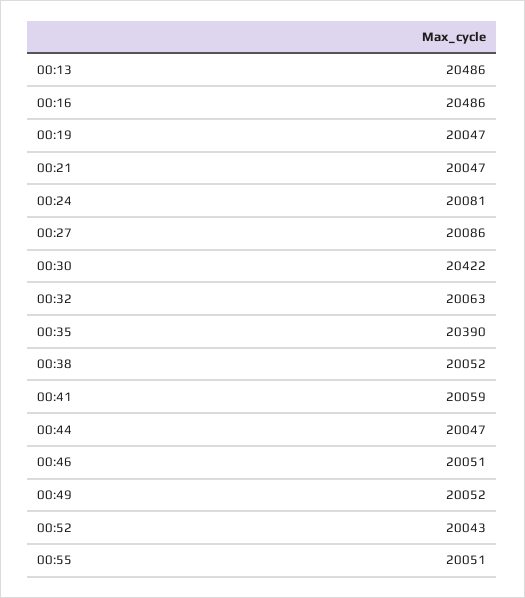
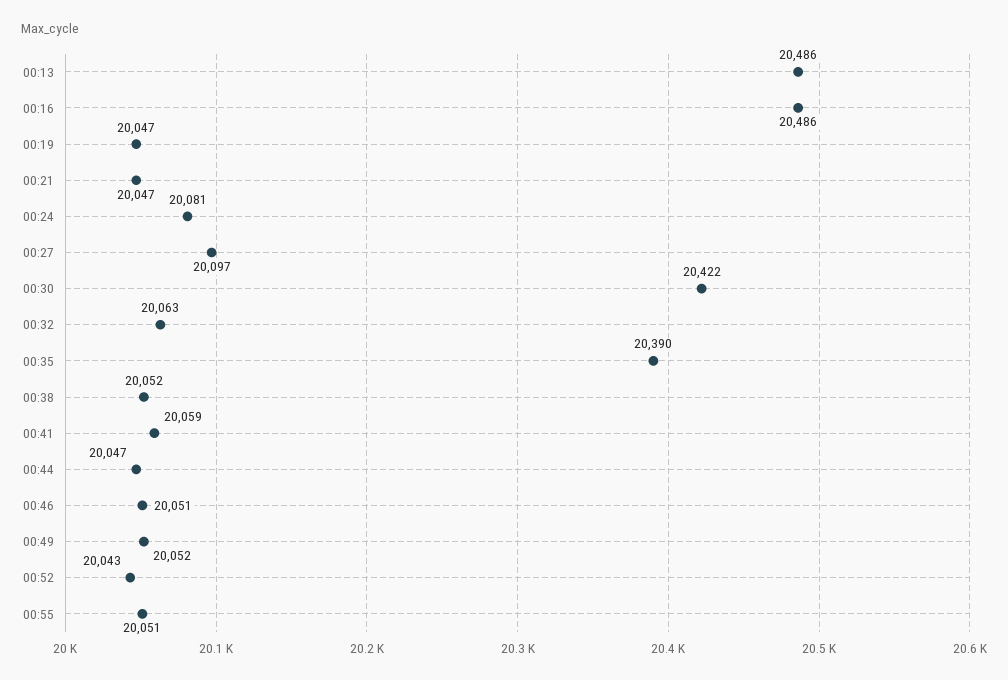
  {
    "00:13": 20486,
    "00:16": 20486,
    "00:19": 20047,
    "00:21": 20047,
    "00:24": 20081,
-   "00:27": 20086,
+   "00:27": 20097,
    "00:30": 20422,
    "00:32": 20063,
    "00:35": 20390,
    "00:38": 20052,
    "00:41": 20059,
    "00:44": 20047,
    "00:46": 20051,
    "00:49": 20052,
    "00:52": 20043,
    "00:55": 20051
  }

